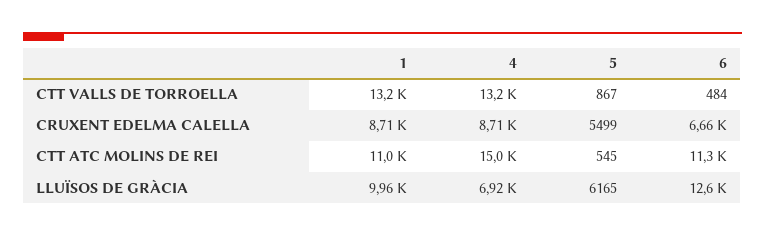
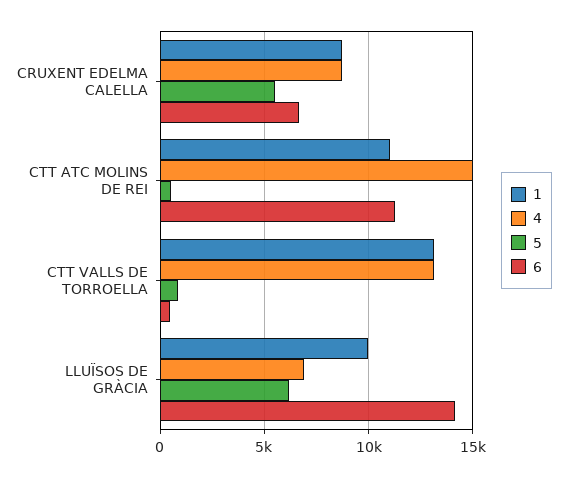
  {
    "1": {
      "CTT VALLS DE TORROELLA": 13200,
      "CRUXENT EDELMA CALELLA": 8710,
      "CTT ATC MOLINS DE REI": 11000,
      "LLUÏSOS DE GRÀCIA": 9960
    },
    "4": {
      "CTT VALLS DE TORROELLA": 13200,
      "CRUXENT EDELMA CALELLA": 8710,
      "CTT ATC MOLINS DE REI": 15000,
      "LLUÏSOS DE GRÀCIA": 6920
    },
    "5": {
      "CTT VALLS DE TORROELLA": 867,
      "CRUXENT EDELMA CALELLA": 5499,
      "CTT ATC MOLINS DE REI": 545,
      "LLUÏSOS DE GRÀCIA": 6165
    },
    "6": {
      "CTT VALLS DE TORROELLA": 484,
      "CRUXENT EDELMA CALELLA": 6660,
      "CTT ATC MOLINS DE REI": 11300,
-     "LLUÏSOS DE GRÀCIA": 12600
+     "LLUÏSOS DE GRÀCIA": 14000
    }
  }

